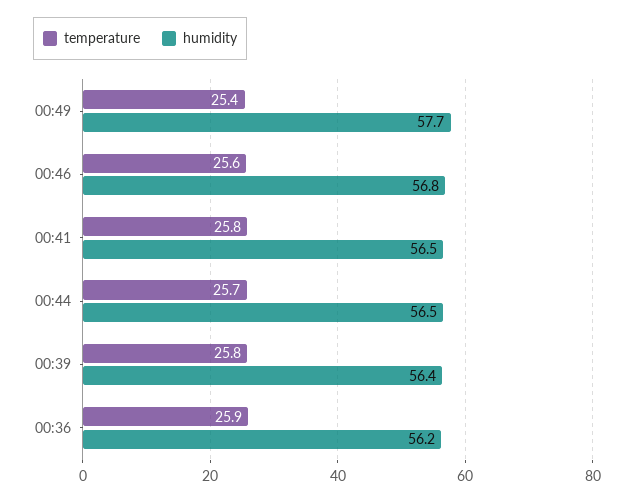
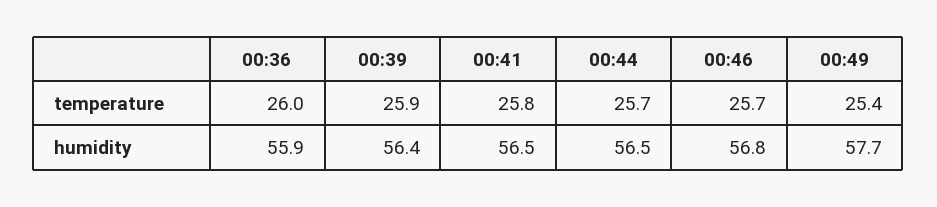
  {
    "temperature": {
      "00:49": 25.4,
-     "00:46": 25.6,
+     "00:46": 25.7,
      "00:41": 25.8,
      "00:44": 25.7,
-     "00:39": 25.8,
+     "00:39": 25.9,
-     "00:36": 25.9
+     "00:36": 26
    },
    "humidity": {
      "00:49": 57.7,
      "00:46": 56.8,
      "00:41": 56.5,
      "00:44": 56.5,
      "00:39": 56.4,
-     "00:36": 56.2
+     "00:36": 55.9
    }
  }

